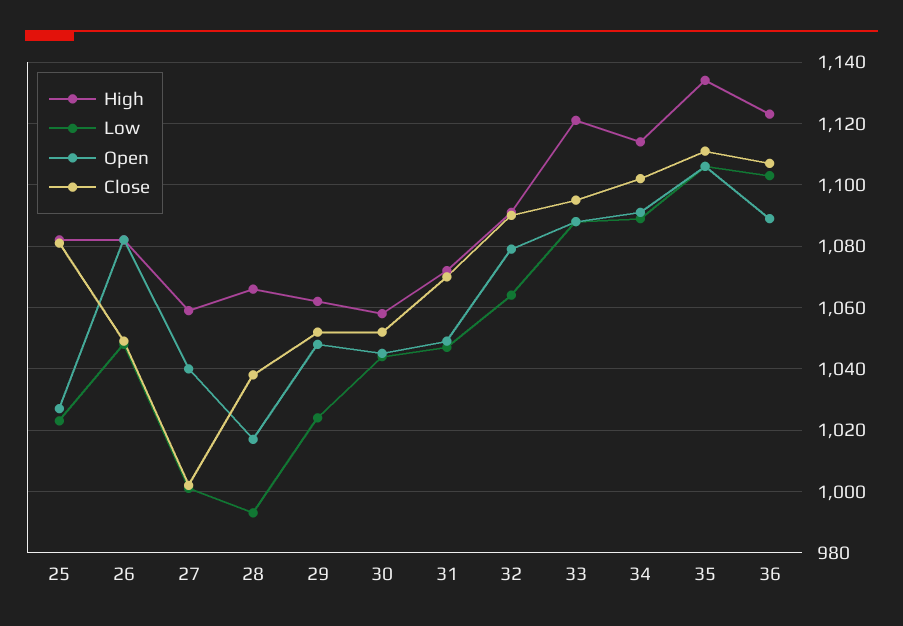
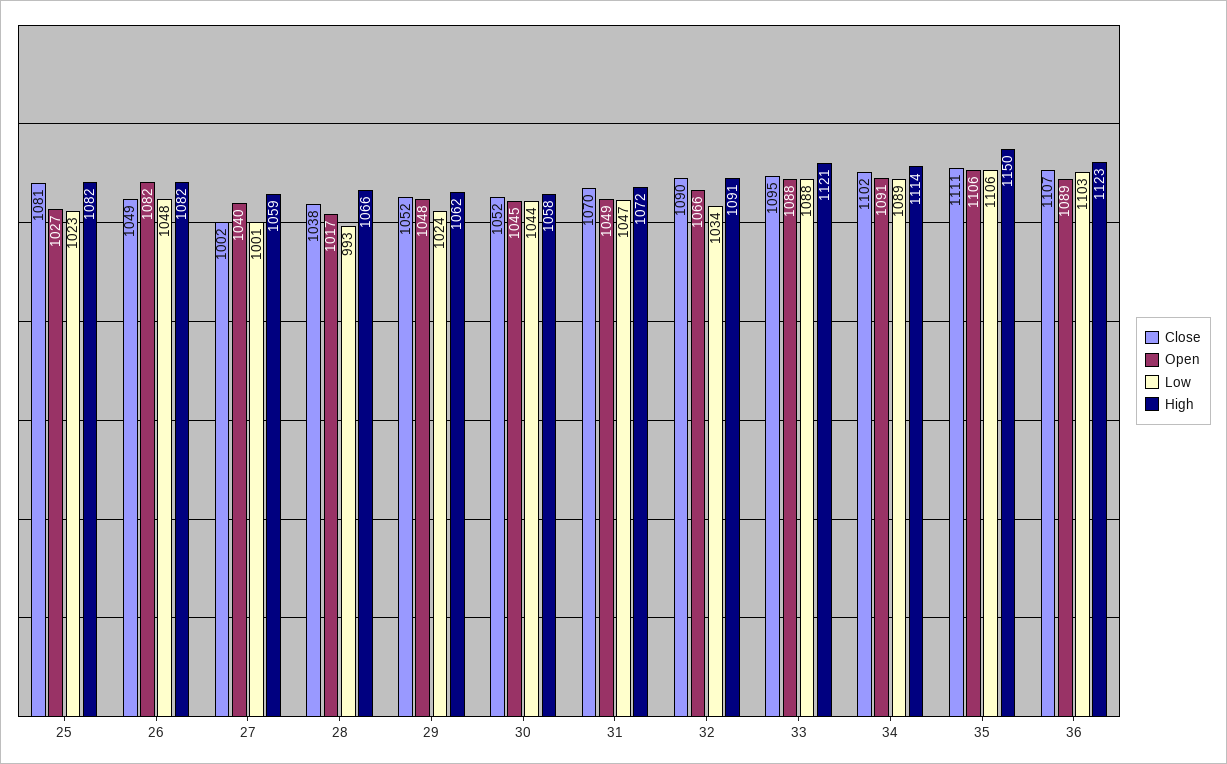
  {
    "High": {
      "25": 1082,
      "26": 1082,
      "27": 1059,
      "28": 1066,
      "29": 1062,
      "30": 1058,
      "31": 1072,
      "32": 1091,
      "33": 1121,
      "34": 1114,
-     "35": 1135,
+     "35": 1150,
      "36": 1123
    },
    "Low": {
      "25": 1023,
      "26": 1048,
      "27": 1001,
      "28": 993,
      "29": 1024,
      "30": 1044,
      "31": 1047,
-     "32": 1065,
+     "32": 1034,
      "33": 1088,
      "34": 1089,
      "35": 1106,
      "36": 1103
    },
    "Open": {
      "25": 1027,
      "26": 1082,
      "27": 1040,
      "28": 1017,
      "29": 1048,
      "30": 1045,
      "31": 1049,
-     "32": 1080,
+     "32": 1066,
      "33": 1088,
      "34": 1091,
      "35": 1106,
      "36": 1089
    },
    "Close": {
      "25": 1081,
      "26": 1049,
      "27": 1002,
      "28": 1038,
      "29": 1052,
      "30": 1052,
      "31": 1070,
      "32": 1090,
      "33": 1095,
      "34": 1102,
      "35": 1111,
      "36": 1107
    }
  }

